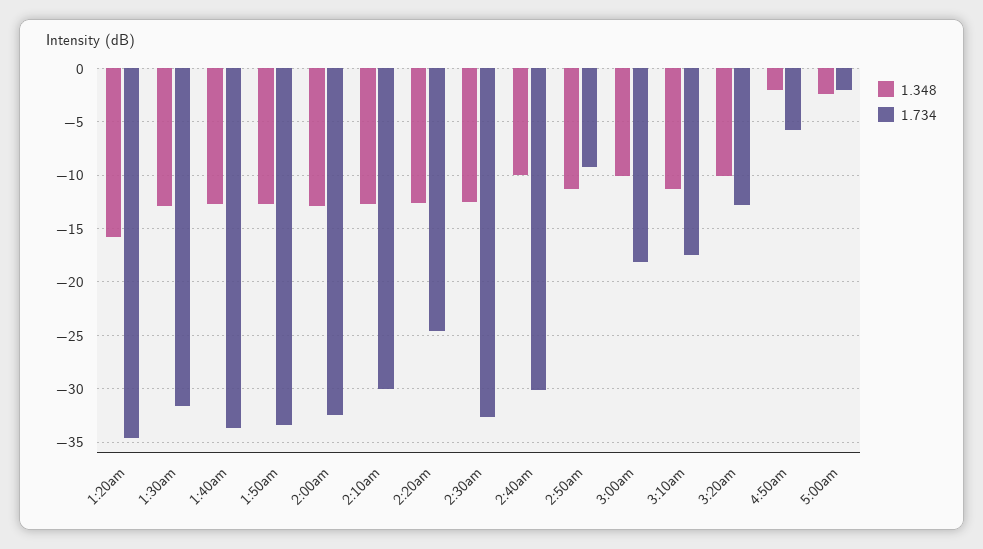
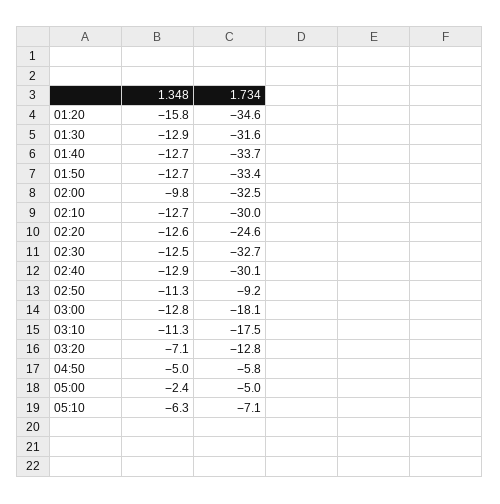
  {
    "1.348": {
      "1:20am": -15.8,
      "1:30am": -12.9,
      "1:40am": -12.7,
      "1:50am": -12.7,
-     "2:00am": -13,
+     "2:00am": -9.8,
      "2:10am": -12.7,
      "2:20am": -12.6,
      "2:30am": -12.5,
-     "2:40am": -10,
+     "2:40am": -12.9,
      "2:50am": -11.3,
-     "3:00am": -10,
+     "3:00am": -12.8,
      "3:10am": -11.3,
-     "3:20am": -10,
+     "3:20am": -7.1,
-     "4:50am": -2,
+     "4:50am": -5,
-     "5:00am": -2.4
+     "5:00am": -2.4,
+     "05:10": -6.3
    },
    "1.734": {
      "1:20am": -34.6,
      "1:30am": -31.6,
      "1:40am": -33.7,
      "1:50am": -33.4,
      "2:00am": -32.5,
      "2:10am": -30,
      "2:20am": -24.6,
      "2:30am": -32.7,
      "2:40am": -30.1,
      "2:50am": -9.2,
      "3:00am": -18.1,
      "3:10am": -17.5,
      "3:20am": -12.8,
      "4:50am": -5.8,
-     "5:00am": -2
+     "5:00am": -5,
+     "05:10": -7.1
    }
  }

